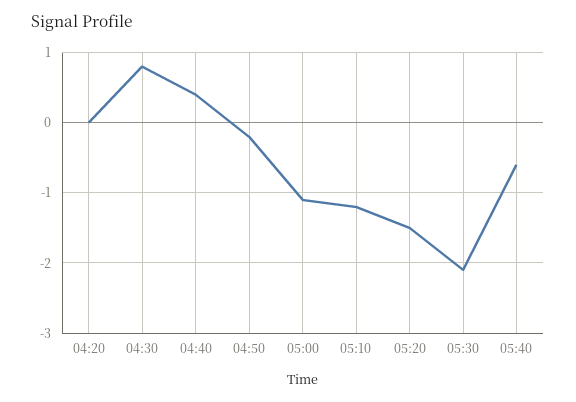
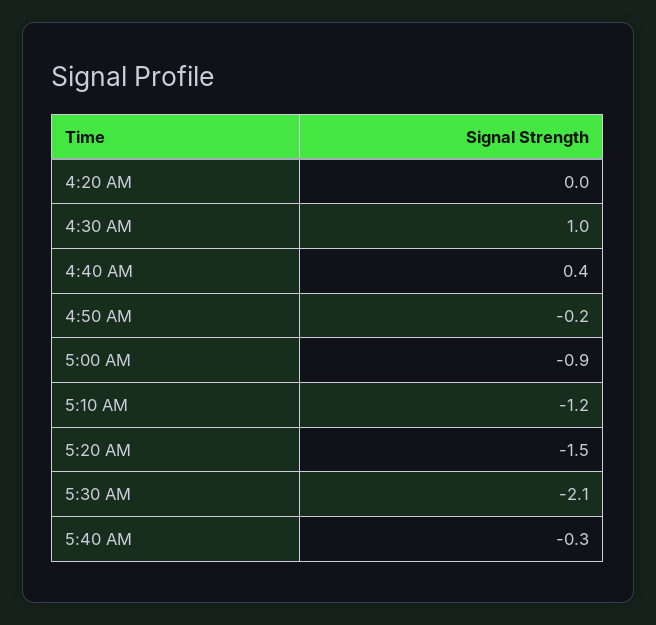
  {
    "04:20": 0,
-   "04:30": 0.8,
+   "04:30": 1,
    "04:40": 0.4,
    "04:50": -0.2,
-   "05:00": -1.1,
+   "05:00": -0.9,
    "05:10": -1.2,
    "05:20": -1.5,
    "05:30": -2.1,
-   "05:40": -0.6
+   "05:40": -0.3
  }

